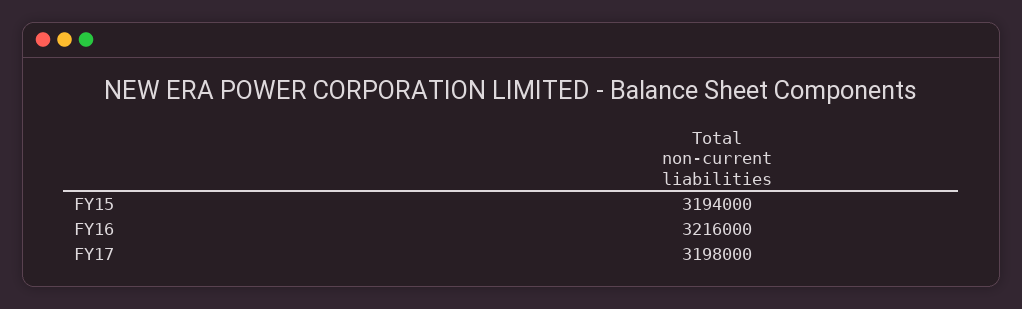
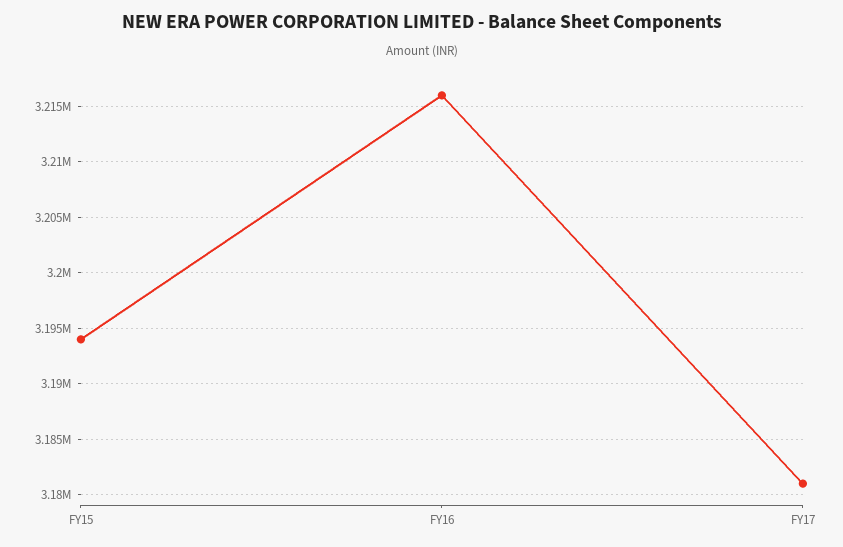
  {
    "FY15": 3194000,
    "FY16": 3216000,
-   "FY17": 3198000
+   "FY17": 3181000
  }

